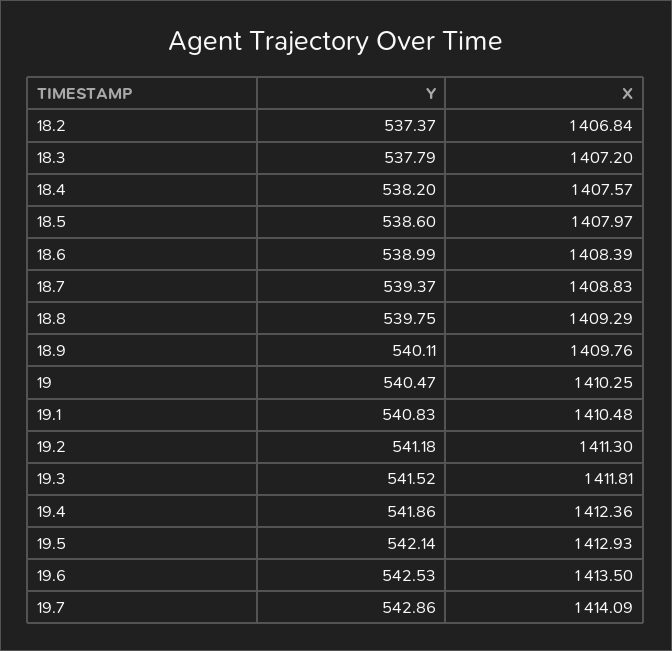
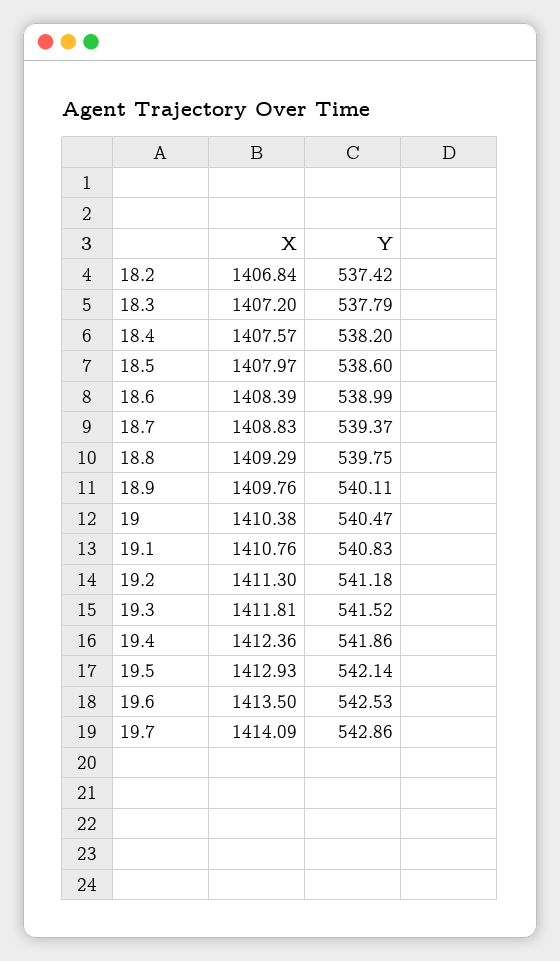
  {
    "Y": {
-     "18.2": 537.37,
+     "18.2": 537.42,
      "18.3": 537.79,
      "18.4": 538.2,
      "18.5": 538.6,
      "18.6": 538.99,
      "18.7": 539.37,
      "18.8": 539.75,
      "18.9": 540.11,
      "19": 540.47,
      "19.1": 540.83,
      "19.2": 541.18,
      "19.3": 541.52,
      "19.4": 541.86,
      "19.5": 542.14,
      "19.6": 542.53,
      "19.7": 542.86
    },
    "X": {
      "18.2": 1406.84,
      "18.3": 1407.2,
      "18.4": 1407.57,
      "18.5": 1407.97,
      "18.6": 1408.39,
      "18.7": 1408.83,
      "18.8": 1409.29,
      "18.9": 1409.76,
-     "19": 1410.25,
+     "19": 1410.38,
-     "19.1": 1410.48,
+     "19.1": 1410.76,
      "19.2": 1411.3,
      "19.3": 1411.81,
      "19.4": 1412.36,
      "19.5": 1412.93,
      "19.6": 1413.5,
      "19.7": 1414.09
    }
  }

